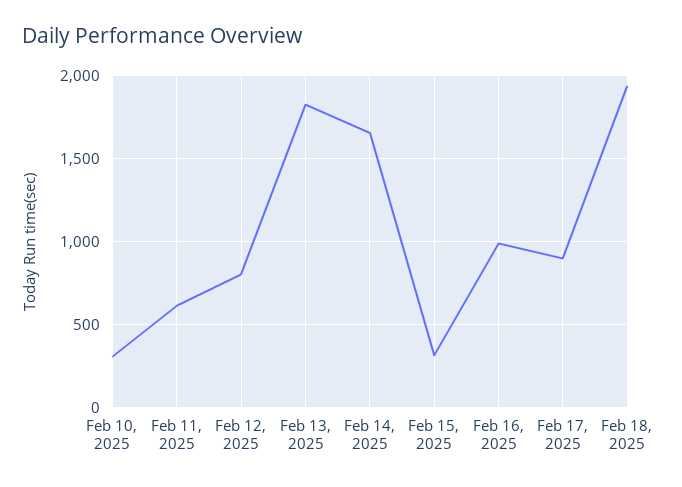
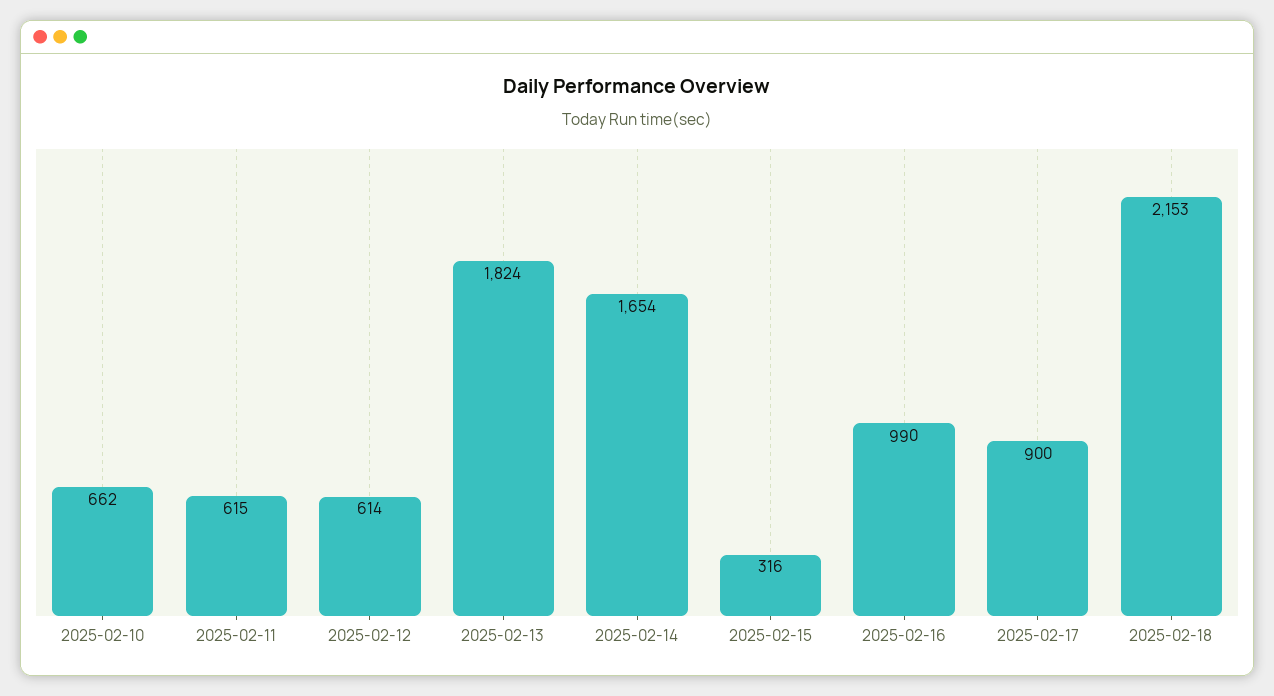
  {
-   "Feb 10, 2025": 300,
+   "Feb 10, 2025": 662,
    "Feb 11, 2025": 615,
-   "Feb 12, 2025": 800,
+   "Feb 12, 2025": 614,
    "Feb 13, 2025": 1824,
    "Feb 14, 2025": 1654,
    "Feb 15, 2025": 316,
    "Feb 16, 2025": 990,
    "Feb 17, 2025": 900,
-   "Feb 18, 2025": 1950
+   "Feb 18, 2025": 2153
  }

